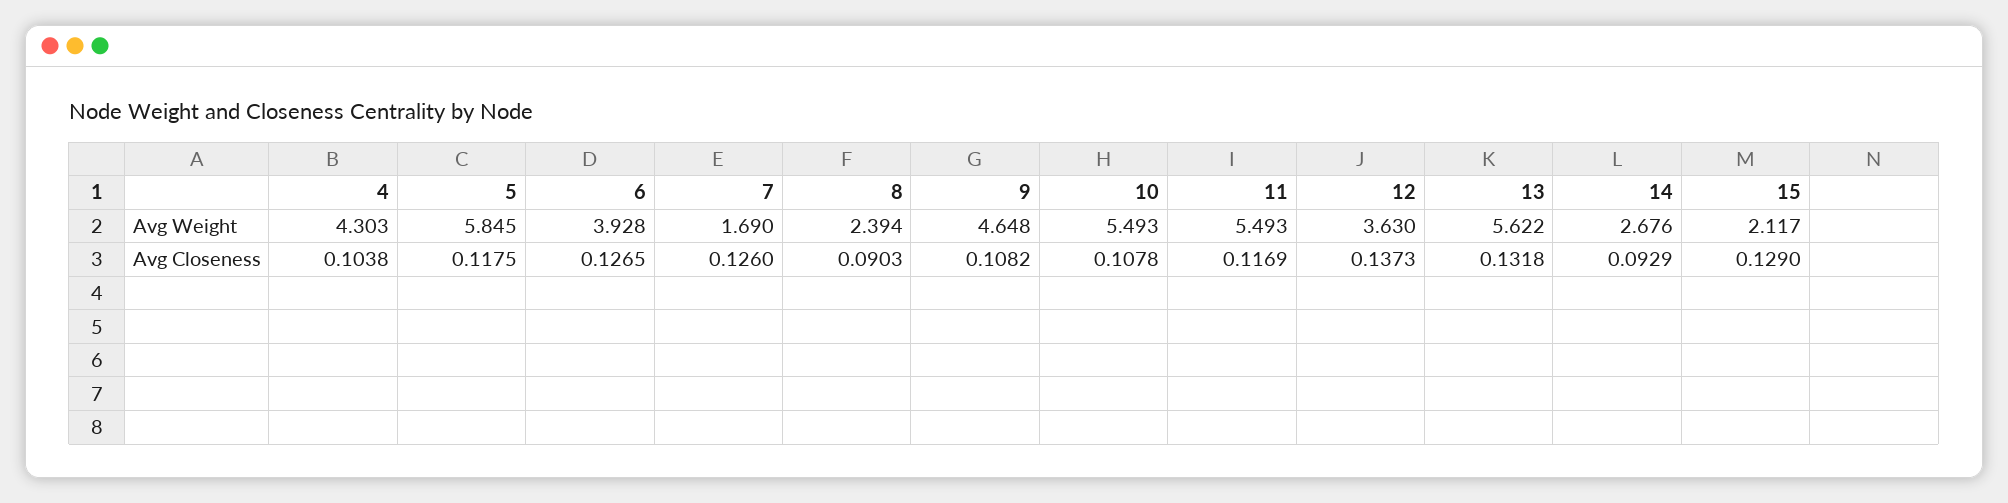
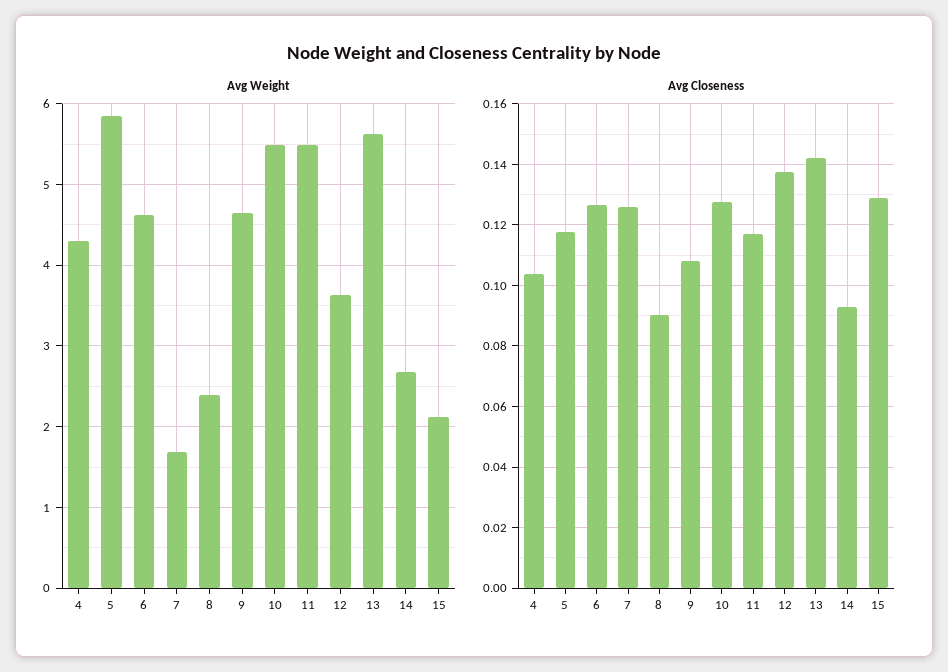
  {
    "Avg Weight": {
      "4": 4.303,
      "5": 5.845,
-     "6": 3.928,
+     "6": 4.6,
      "7": 1.69,
      "8": 2.394,
      "9": 4.648,
      "10": 5.493,
      "11": 5.493,
      "12": 3.63,
      "13": 5.622,
      "14": 2.676,
      "15": 2.117
    },
    "Avg Closeness": {
      "4": 0.1038,
      "5": 0.1175,
      "6": 0.1265,
      "7": 0.126,
      "8": 0.0903,
      "9": 0.1082,
-     "10": 0.1078,
+     "10": 0.128,
      "11": 0.1169,
      "12": 0.1373,
-     "13": 0.1318,
+     "13": 0.142,
      "14": 0.0929,
      "15": 0.129
    }
  }

